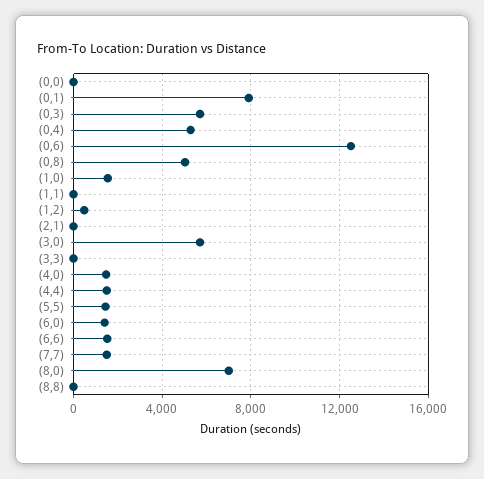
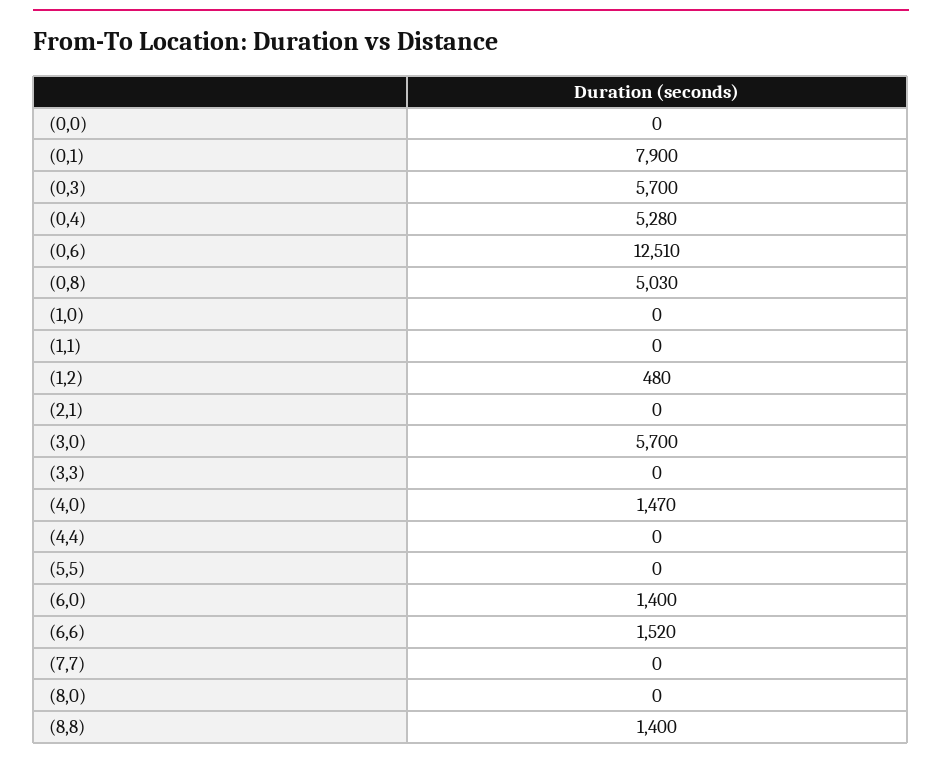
  {
    "(0,0)": 0,
    "(0,1)": 7900,
    "(0,3)": 5700,
    "(0,4)": 5280,
    "(0,6)": 12510,
    "(0,8)": 5030,
-   "(1,0)": 1500,
+   "(1,0)": 0,
    "(1,1)": 0,
    "(1,2)": 480,
    "(2,1)": 0,
    "(3,0)": 5700,
    "(3,3)": 0,
    "(4,0)": 1470,
-   "(4,4)": 1500,
+   "(4,4)": 0,
-   "(5,5)": 1500,
+   "(5,5)": 0,
    "(6,0)": 1400,
    "(6,6)": 1520,
-   "(7,7)": 1500,
+   "(7,7)": 0,
-   "(8,0)": 7000,
+   "(8,0)": 0,
-   "(8,8)": 0
+   "(8,8)": 1400
  }

